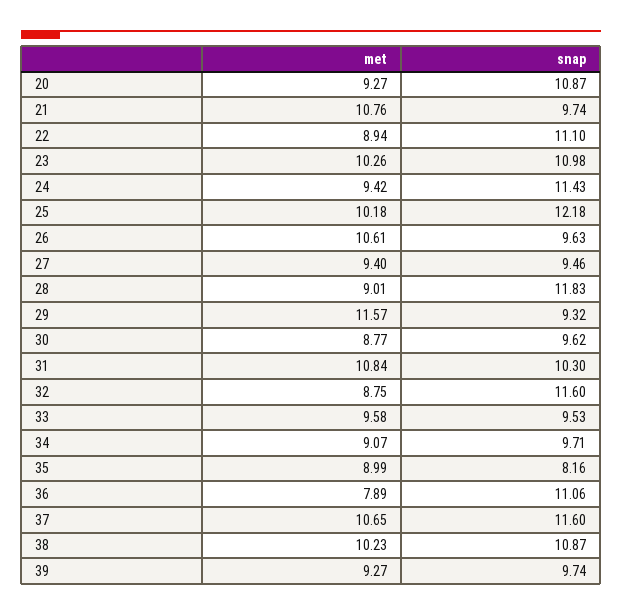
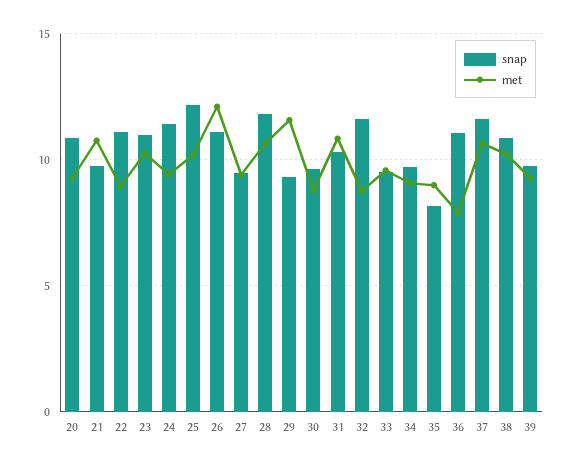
  {
    "met": {
      "20": 9.27,
      "21": 10.76,
      "22": 8.94,
      "23": 10.26,
      "24": 9.42,
      "25": 10.18,
-     "26": 10.61,
+     "26": 12,
      "27": 9.4,
-     "28": 9.01,
+     "28": 10.5,
      "29": 11.57,
      "30": 8.77,
      "31": 10.84,
      "32": 8.75,
      "33": 9.58,
      "34": 9.07,
      "35": 8.99,
      "36": 7.89,
      "37": 10.65,
      "38": 10.23,
      "39": 9.27
    },
    "snap": {
      "20": 10.87,
      "21": 9.74,
      "22": 11.1,
      "23": 10.98,
      "24": 11.43,
      "25": 12.18,
-     "26": 9.63,
+     "26": 11,
      "27": 9.46,
      "28": 11.83,
      "29": 9.32,
      "30": 9.62,
      "31": 10.3,
      "32": 11.6,
      "33": 9.53,
      "34": 9.71,
      "35": 8.16,
      "36": 11.06,
      "37": 11.6,
      "38": 10.87,
      "39": 9.74
    }
  }

